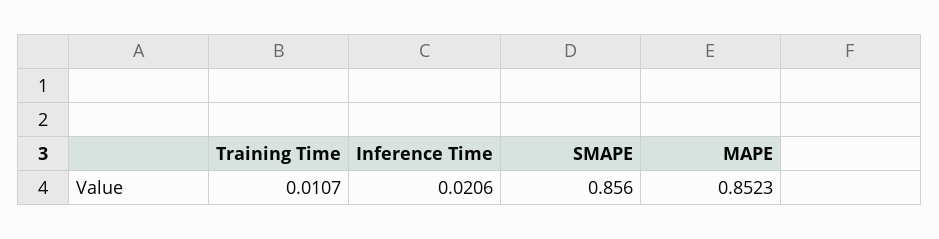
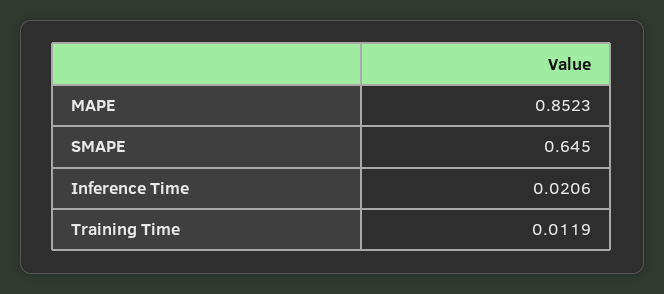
  {
-   "Training Time": 0.0107,
+   "Training Time": 0.0119,
    "Inference Time": 0.0206,
-   "SMAPE": 0.856,
+   "SMAPE": 0.645,
    "MAPE": 0.8523
  }

